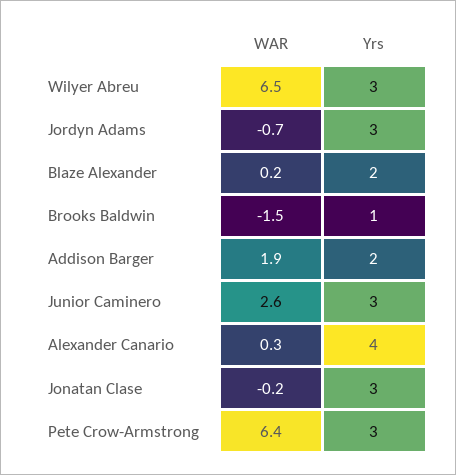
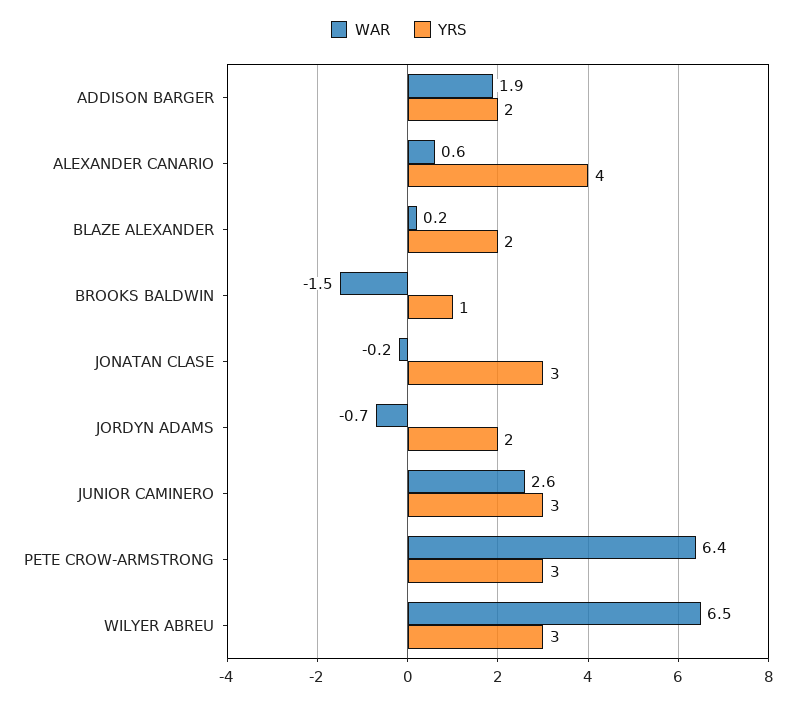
  {
    "WAR": {
      "Wilyer Abreu": 6.5,
      "Jordyn Adams": -0.7,
      "Blaze Alexander": 0.2,
      "Brooks Baldwin": -1.5,
      "Addison Barger": 1.9,
      "Junior Caminero": 2.6,
-     "Alexander Canario": 0.3,
+     "Alexander Canario": 0.6,
      "Jonatan Clase": -0.2,
      "Pete Crow-Armstrong": 6.4
    },
    "Yrs": {
      "Wilyer Abreu": 3,
-     "Jordyn Adams": 3,
+     "Jordyn Adams": 2,
      "Blaze Alexander": 2,
      "Brooks Baldwin": 1,
      "Addison Barger": 2,
      "Junior Caminero": 3,
      "Alexander Canario": 4,
      "Jonatan Clase": 3,
      "Pete Crow-Armstrong": 3
    }
  }

